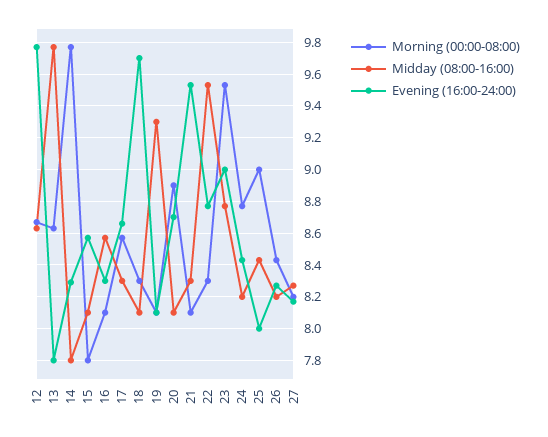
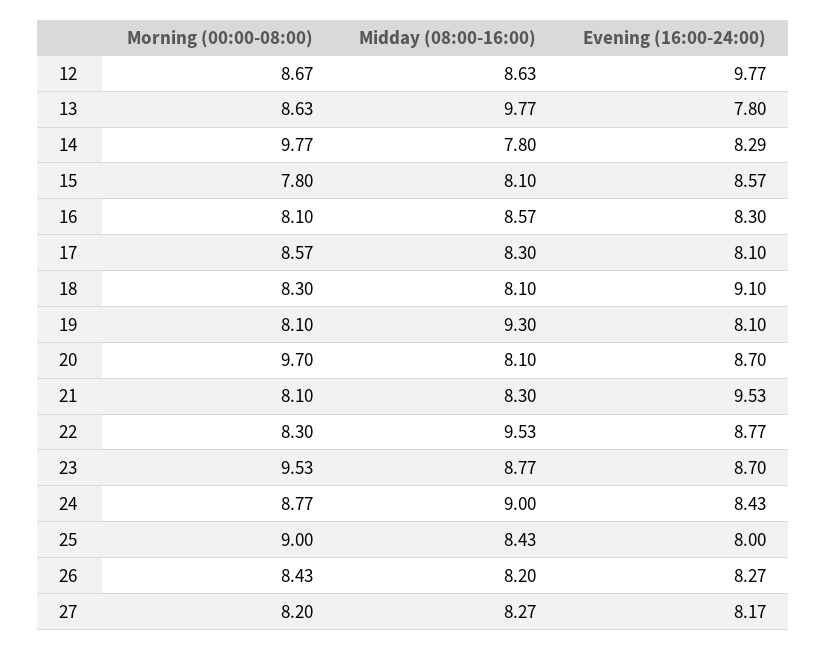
  {
    "Morning (00:00-08:00)": {
      "12": 8.67,
      "13": 8.63,
      "14": 9.77,
      "15": 7.8,
      "16": 8.1,
      "17": 8.57,
      "18": 8.3,
      "19": 8.1,
-     "20": 8.9,
+     "20": 9.7,
      "21": 8.1,
      "22": 8.3,
      "23": 9.53,
      "24": 8.77,
      "25": 9,
      "26": 8.43,
      "27": 8.2
    },
    "Midday (08:00-16:00)": {
      "12": 8.63,
      "13": 9.77,
      "14": 7.8,
      "15": 8.1,
      "16": 8.57,
      "17": 8.3,
      "18": 8.1,
      "19": 9.3,
      "20": 8.1,
      "21": 8.3,
      "22": 9.53,
      "23": 8.77,
-     "24": 8.2,
+     "24": 9,
      "25": 8.43,
      "26": 8.2,
      "27": 8.27
    },
    "Evening (16:00-24:00)": {
      "12": 9.77,
      "13": 7.8,
      "14": 8.29,
      "15": 8.57,
      "16": 8.3,
-     "17": 8.65,
+     "17": 8.1,
-     "18": 9.7,
+     "18": 9.1,
      "19": 8.1,
      "20": 8.7,
      "21": 9.53,
      "22": 8.77,
-     "23": 9,
+     "23": 8.7,
      "24": 8.43,
      "25": 8,
      "26": 8.27,
      "27": 8.17
    }
  }

